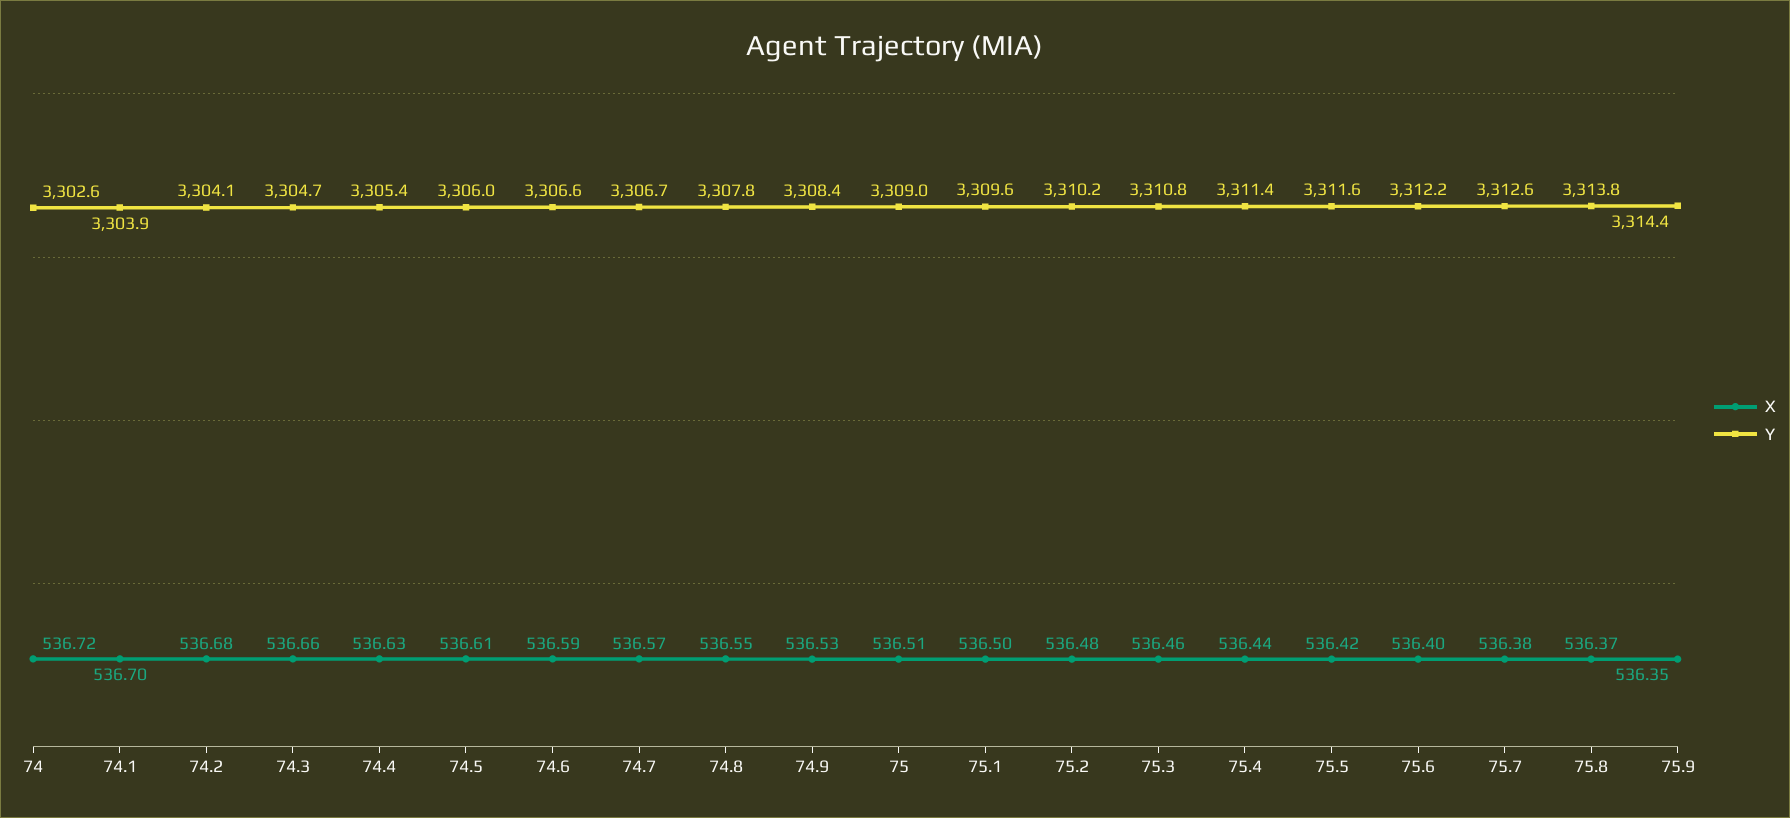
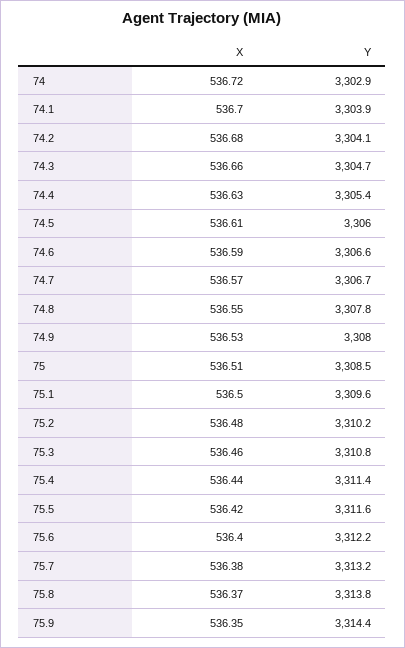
  {
    "X": {
      "74": 536.72,
      "74.1": 536.7,
      "74.2": 536.68,
      "74.3": 536.66,
      "74.4": 536.63,
      "74.5": 536.61,
      "74.6": 536.59,
      "74.7": 536.57,
      "74.8": 536.55,
      "74.9": 536.53,
      "75": 536.51,
      "75.1": 536.5,
      "75.2": 536.48,
      "75.3": 536.46,
      "75.4": 536.44,
      "75.5": 536.42,
      "75.6": 536.4,
      "75.7": 536.38,
      "75.8": 536.37,
      "75.9": 536.35
    },
    "Y": {
-     "74": 3302.6,
+     "74": 3302.9,
      "74.1": 3303.9,
      "74.2": 3304.1,
      "74.3": 3304.7,
      "74.4": 3305.4,
      "74.5": 3306,
      "74.6": 3306.6,
      "74.7": 3306.7,
      "74.8": 3307.8,
-     "74.9": 3308.4,
+     "74.9": 3308,
-     "75": 3309,
+     "75": 3308.5,
      "75.1": 3309.6,
      "75.2": 3310.2,
      "75.3": 3310.8,
      "75.4": 3311.4,
      "75.5": 3311.6,
      "75.6": 3312.2,
-     "75.7": 3312.6,
+     "75.7": 3313.2,
      "75.8": 3313.8,
      "75.9": 3314.4
    }
  }

